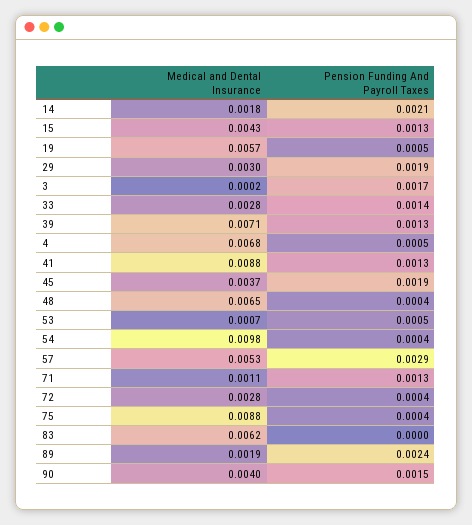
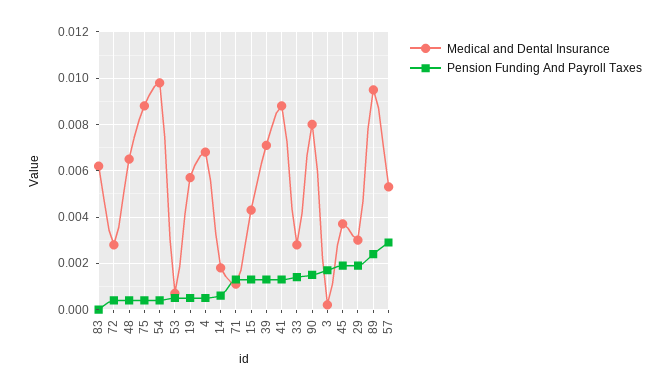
  {
    "Medical and Dental Insurance": {
      "14": 0.0018,
      "15": 0.0043,
      "19": 0.0057,
      "29": 0.003,
      "3": 0.0002,
      "33": 0.0028,
      "39": 0.0071,
      "4": 0.0068,
      "41": 0.0088,
      "45": 0.0037,
      "48": 0.0065,
      "53": 0.0007,
      "54": 0.0098,
      "57": 0.0053,
      "71": 0.0011,
      "72": 0.0028,
      "75": 0.0088,
      "83": 0.0062,
-     "89": 0.0019,
+     "89": 0.0095,
-     "90": 0.004
+     "90": 0.008
    },
    "Pension Funding And Payroll Taxes": {
-     "14": 0.0021,
+     "14": 0.0005,
      "15": 0.0013,
      "19": 0.0005,
      "29": 0.0019,
      "3": 0.0017,
      "33": 0.0014,
      "39": 0.0013,
      "4": 0.0005,
      "41": 0.0013,
      "45": 0.0019,
      "48": 0.0004,
      "53": 0.0005,
      "54": 0.0004,
      "57": 0.0029,
      "71": 0.0013,
      "72": 0.0004,
      "75": 0.0004,
      "83": 0,
      "89": 0.0024,
      "90": 0.0015
    }
  }

